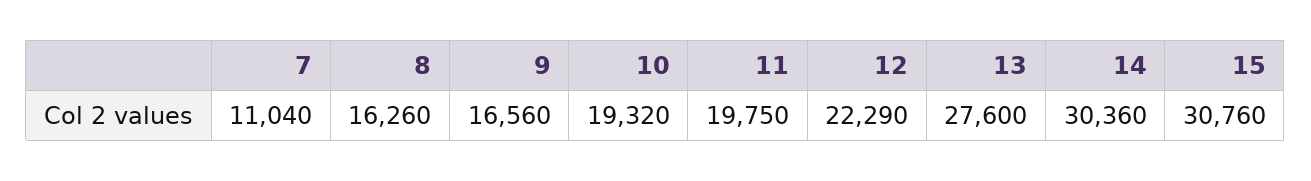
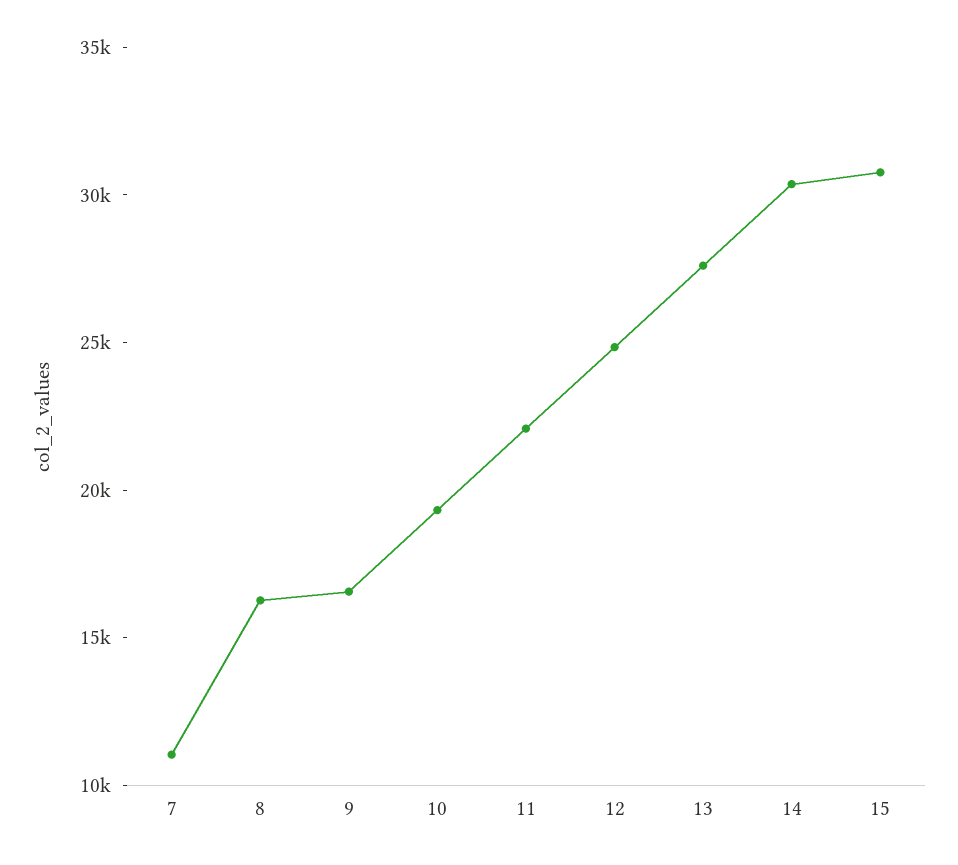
  {
    "7": 11040,
    "8": 16260,
    "9": 16560,
    "10": 19320,
-   "11": 19750,
+   "11": 22000,
-   "12": 22290,
+   "12": 25000,
    "13": 27600,
    "14": 30360,
    "15": 30760
  }

